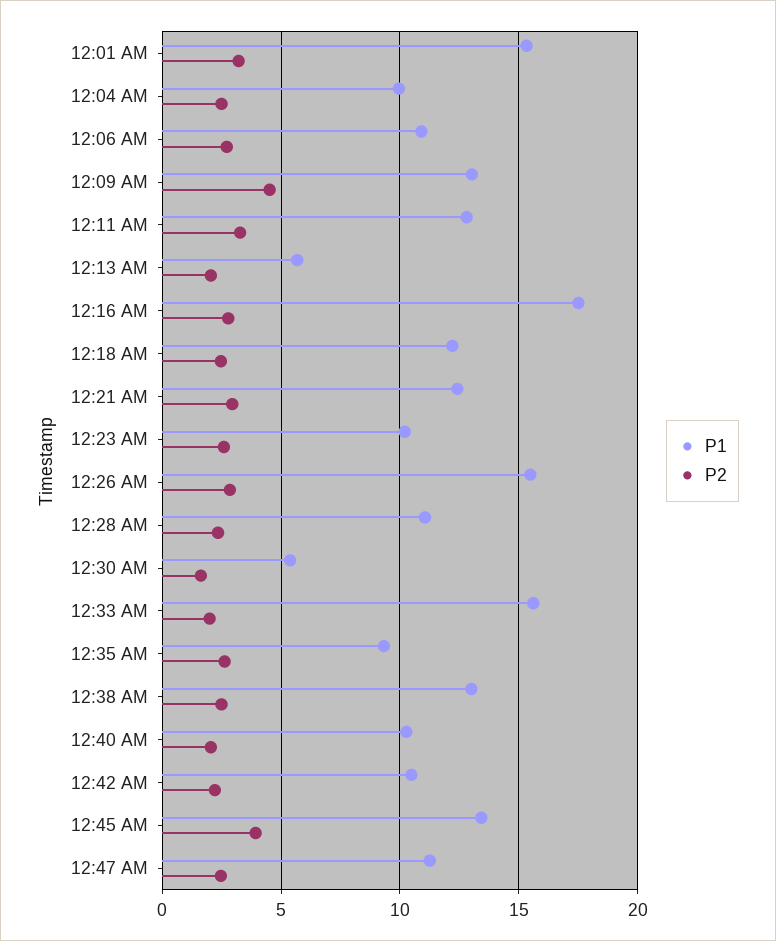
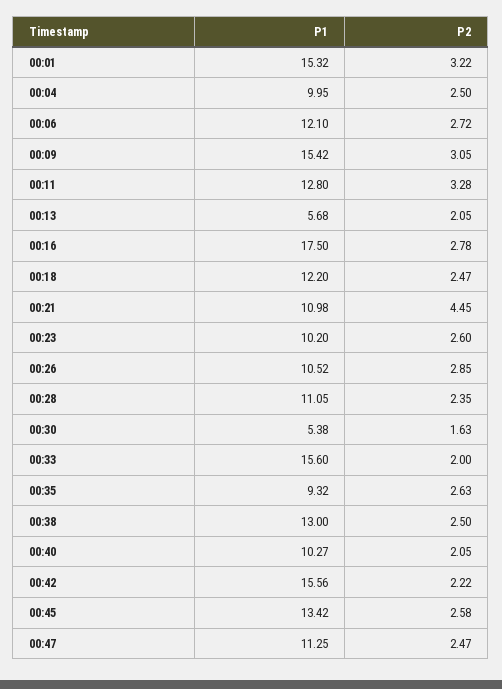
  {
    "P1": {
      "12:01 AM": 15.32,
      "12:04 AM": 9.95,
-     "12:06 AM": 11,
+     "12:06 AM": 12.1,
-     "12:09 AM": 13,
+     "12:09 AM": 15.42,
      "12:11 AM": 12.8,
      "12:13 AM": 5.68,
      "12:16 AM": 17.5,
      "12:18 AM": 12.2,
-     "12:21 AM": 12.5,
+     "12:21 AM": 10.98,
      "12:23 AM": 10.2,
-     "12:26 AM": 15.5,
+     "12:26 AM": 10.52,
      "12:28 AM": 11.05,
      "12:30 AM": 5.38,
      "12:33 AM": 15.6,
      "12:35 AM": 9.32,
      "12:38 AM": 13,
      "12:40 AM": 10.27,
-     "12:42 AM": 10.5,
+     "12:42 AM": 15.56,
      "12:45 AM": 13.42,
      "12:47 AM": 11.25
    },
    "P2": {
      "12:01 AM": 3.22,
      "12:04 AM": 2.5,
      "12:06 AM": 2.72,
-     "12:09 AM": 4.5,
+     "12:09 AM": 3.05,
      "12:11 AM": 3.28,
      "12:13 AM": 2.05,
      "12:16 AM": 2.78,
      "12:18 AM": 2.47,
-     "12:21 AM": 3,
+     "12:21 AM": 4.45,
      "12:23 AM": 2.6,
      "12:26 AM": 2.85,
      "12:28 AM": 2.35,
      "12:30 AM": 1.63,
      "12:33 AM": 2,
      "12:35 AM": 2.63,
      "12:38 AM": 2.5,
      "12:40 AM": 2.05,
      "12:42 AM": 2.22,
-     "12:45 AM": 4,
+     "12:45 AM": 2.58,
      "12:47 AM": 2.47
    }
  }

